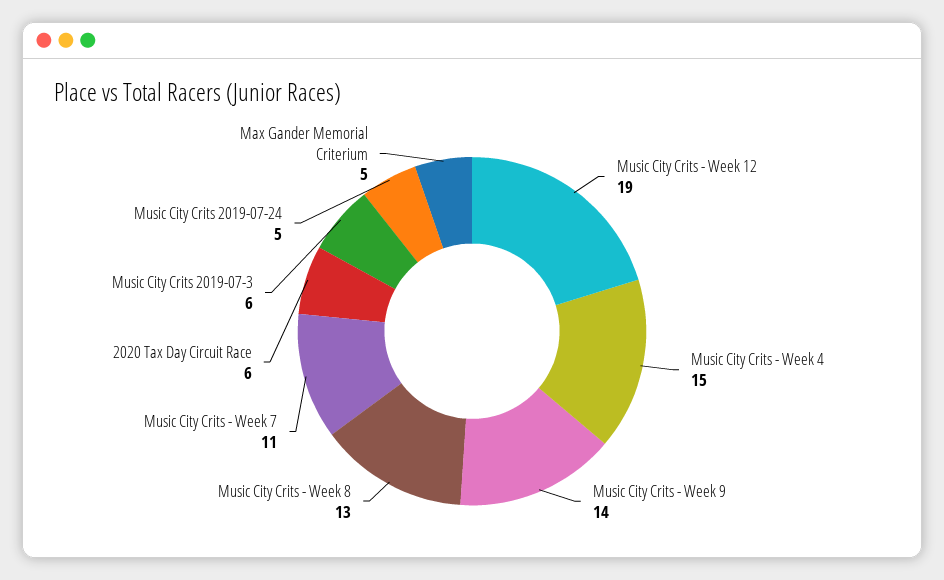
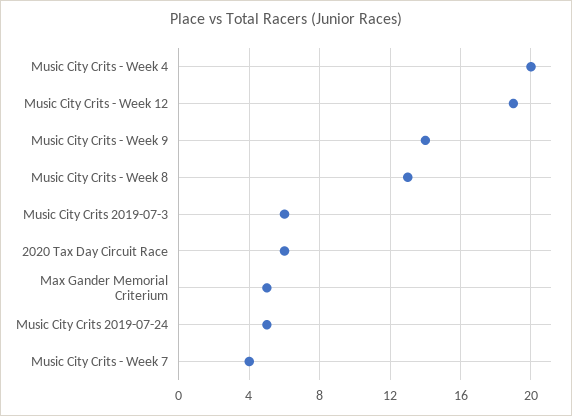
  {
    "Music City Crits - Week 12": 19,
-   "Music City Crits - Week 4": 15,
+   "Music City Crits - Week 4": 20,
    "Music City Crits - Week 9": 14,
    "Music City Crits - Week 8": 13,
-   "Music City Crits - Week 7": 11,
+   "Music City Crits - Week 7": 4,
    "2020 Tax Day Circuit Race": 6,
    "Music City Crits 2019-07-3": 6,
    "Music City Crits 2019-07-24": 5,
    "Max Gander Memorial Criterium": 5
  }

